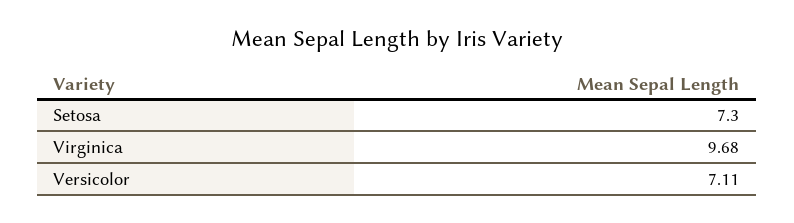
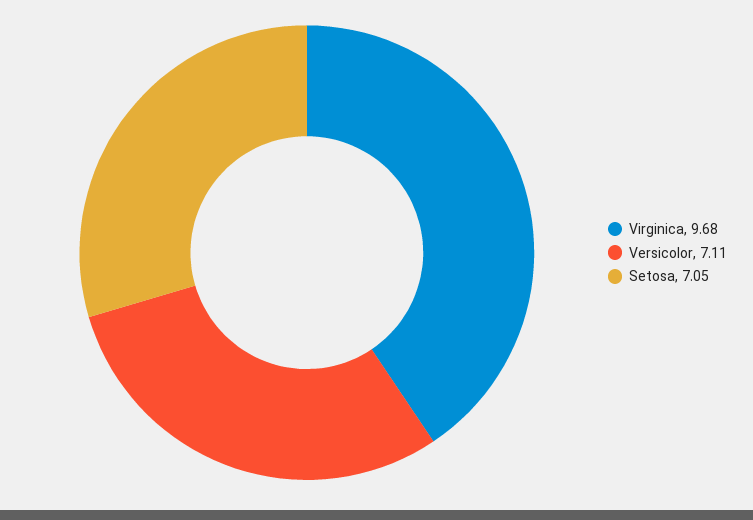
  {
-   "Setosa": 7.3,
+   "Setosa": 7.05,
    "Virginica": 9.68,
    "Versicolor": 7.11
  }

